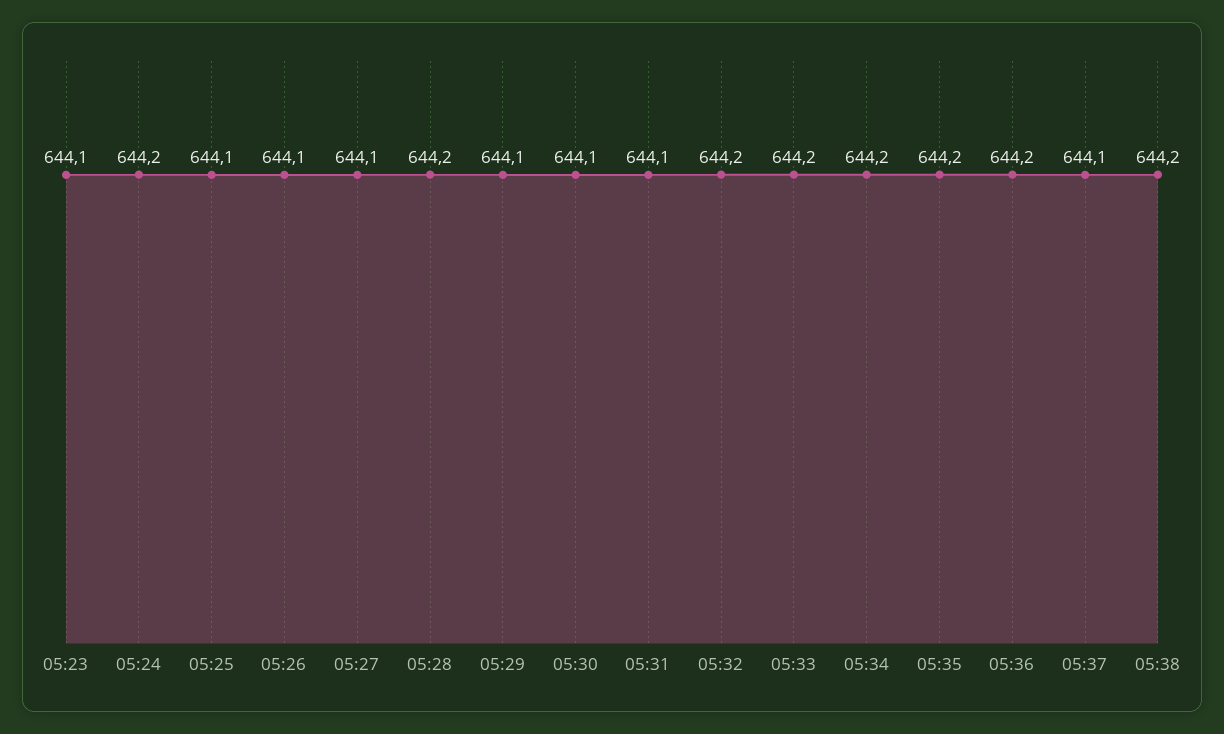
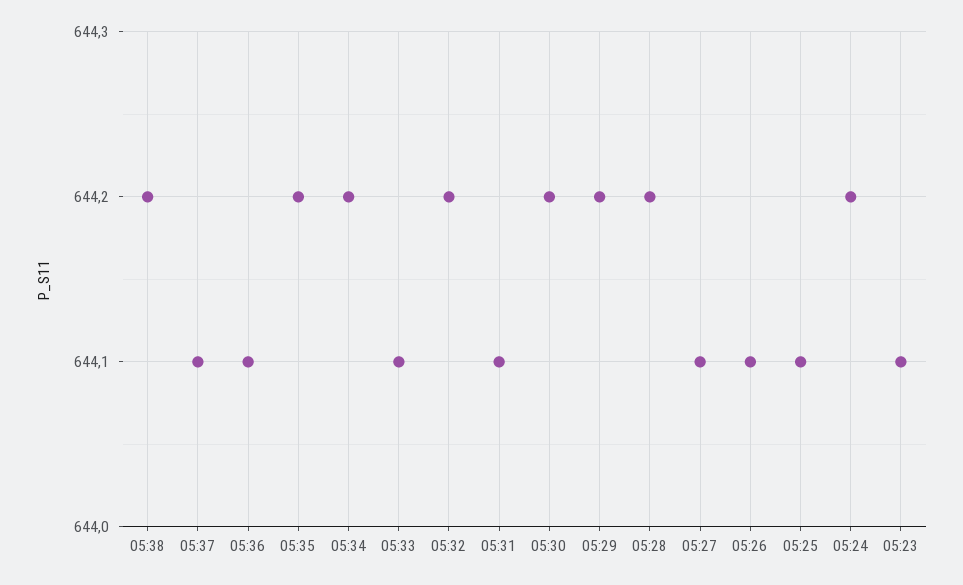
  {
    "05:23": 644.1,
    "05:24": 644.2,
    "05:25": 644.1,
    "05:26": 644.1,
    "05:27": 644.1,
    "05:28": 644.2,
-   "05:29": 644.1,
+   "05:29": 644.2,
-   "05:30": 644.1,
+   "05:30": 644.2,
    "05:31": 644.1,
    "05:32": 644.2,
-   "05:33": 644.2,
+   "05:33": 644.1,
    "05:34": 644.2,
    "05:35": 644.2,
-   "05:36": 644.2,
+   "05:36": 644.1,
    "05:37": 644.1,
    "05:38": 644.2
  }

